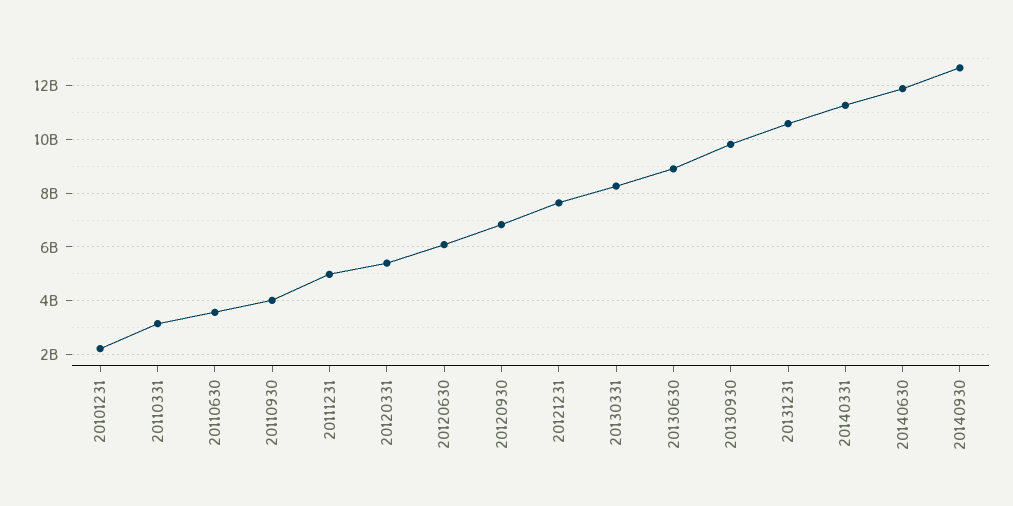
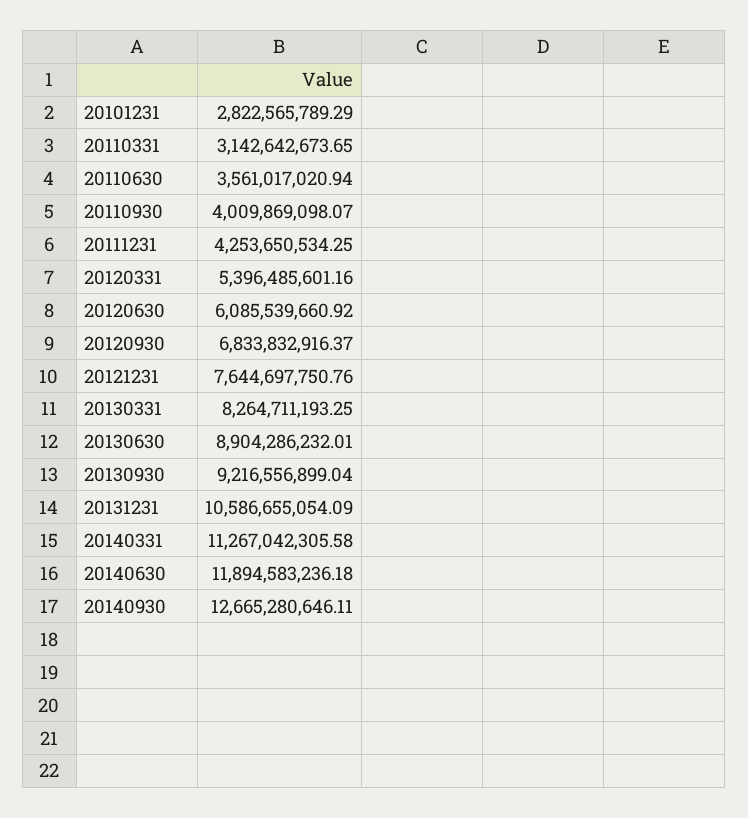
  {
-   "20101231": 2250000000,
+   "20101231": 2822565789.29,
    "20110331": 3142642673.65,
    "20110630": 3561017020.94,
    "20110930": 4009869098.07,
-   "20111231": 5000000000,
+   "20111231": 4253650534.25,
    "20120331": 5396485601.16,
    "20120630": 6085539660.92,
    "20120930": 6833832916.37,
    "20121231": 7644697750.76,
    "20130331": 8264711193.25,
    "20130630": 8904286232.01,
-   "20130930": 9750000000,
+   "20130930": 9216556899.04,
    "20131231": 10586655054.09,
    "20140331": 11267042305.58,
    "20140630": 11894583236.18,
    "20140930": 12665280646.11
  }

